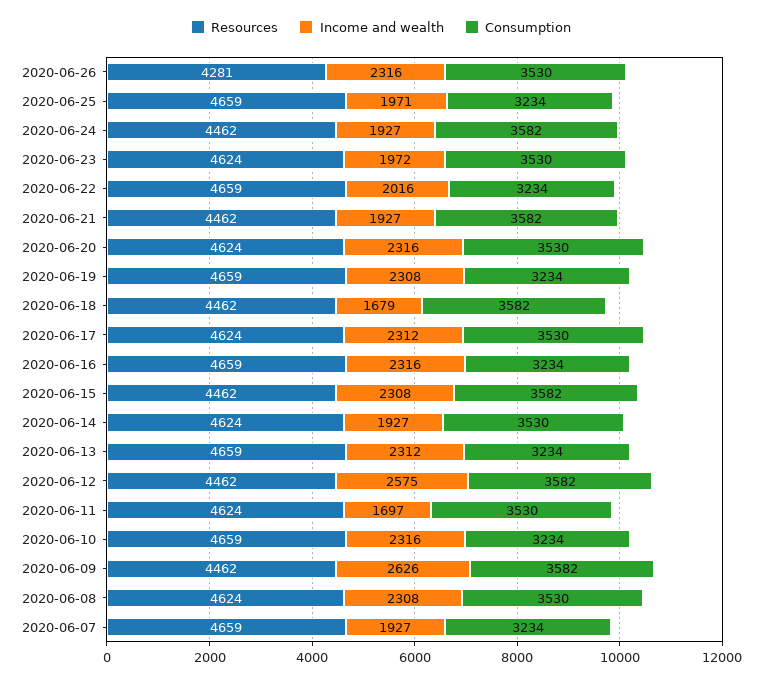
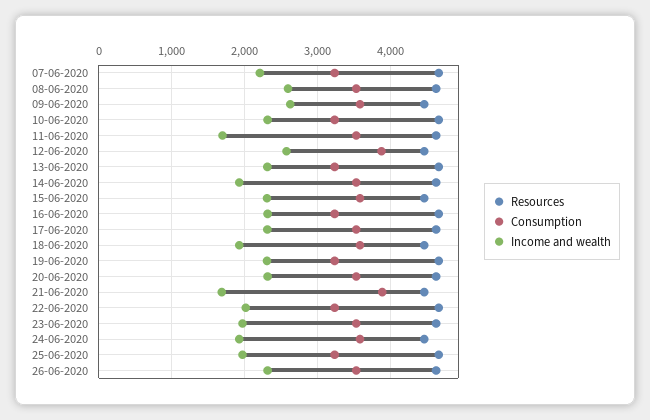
  {
    "Resources": {
-     "2020-06-26": 4281,
+     "2020-06-26": 4600,
      "2020-06-25": 4659,
      "2020-06-24": 4462,
      "2020-06-23": 4624,
      "2020-06-22": 4659,
      "2020-06-21": 4462,
      "2020-06-20": 4624,
      "2020-06-19": 4659,
      "2020-06-18": 4462,
      "2020-06-17": 4624,
      "2020-06-16": 4659,
      "2020-06-15": 4462,
      "2020-06-14": 4624,
      "2020-06-13": 4659,
      "2020-06-12": 4462,
      "2020-06-11": 4624,
      "2020-06-10": 4659,
      "2020-06-09": 4462,
      "2020-06-08": 4624,
      "2020-06-07": 4659
    },
    "Income and wealth": {
      "2020-06-26": 2316,
      "2020-06-25": 1971,
      "2020-06-24": 1927,
      "2020-06-23": 1972,
      "2020-06-22": 2016,
-     "2020-06-21": 1927,
+     "2020-06-21": 1700,
      "2020-06-20": 2316,
      "2020-06-19": 2308,
-     "2020-06-18": 1679,
+     "2020-06-18": 1900,
      "2020-06-17": 2312,
      "2020-06-16": 2316,
      "2020-06-15": 2308,
      "2020-06-14": 1927,
      "2020-06-13": 2312,
      "2020-06-12": 2575,
      "2020-06-11": 1697,
      "2020-06-10": 2316,
      "2020-06-09": 2626,
-     "2020-06-08": 2308,
+     "2020-06-08": 2600,
-     "2020-06-07": 1927
+     "2020-06-07": 2200
    },
    "Consumption": {
      "2020-06-26": 3530,
      "2020-06-25": 3234,
      "2020-06-24": 3582,
      "2020-06-23": 3530,
      "2020-06-22": 3234,
-     "2020-06-21": 3582,
+     "2020-06-21": 3900,
      "2020-06-20": 3530,
      "2020-06-19": 3234,
      "2020-06-18": 3582,
      "2020-06-17": 3530,
      "2020-06-16": 3234,
      "2020-06-15": 3582,
      "2020-06-14": 3530,
      "2020-06-13": 3234,
-     "2020-06-12": 3582,
+     "2020-06-12": 3900,
      "2020-06-11": 3530,
      "2020-06-10": 3234,
      "2020-06-09": 3582,
      "2020-06-08": 3530,
      "2020-06-07": 3234
    }
  }

